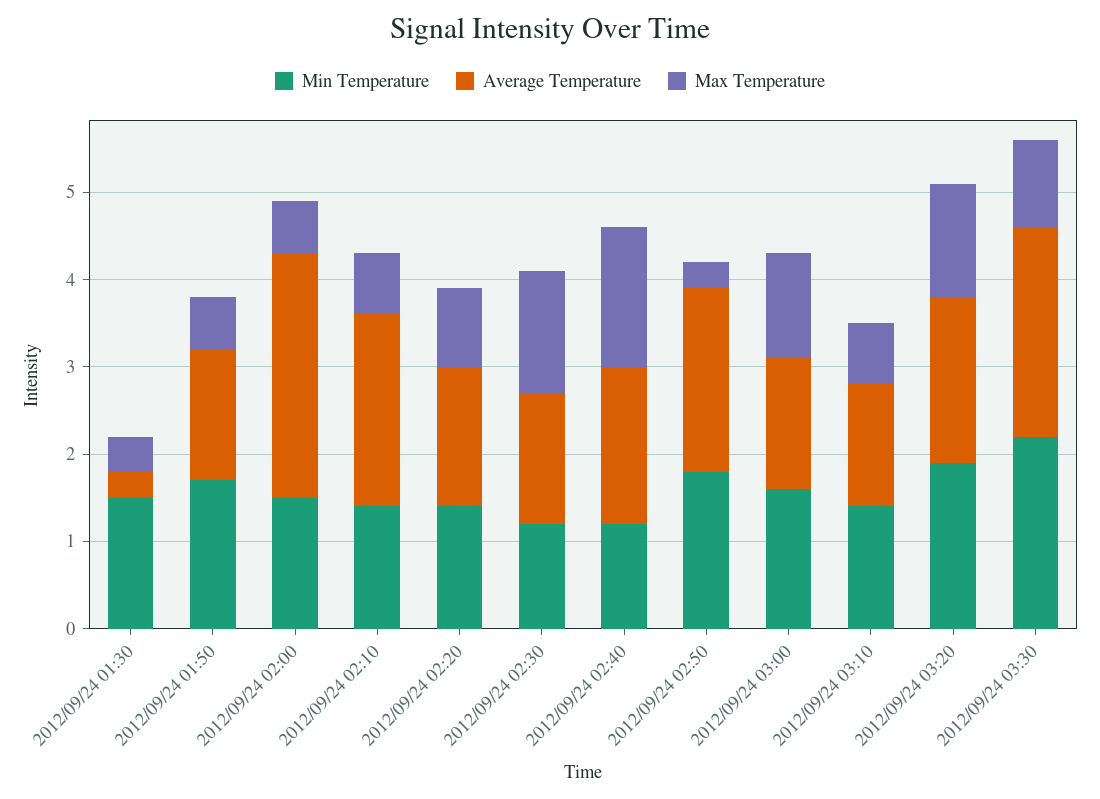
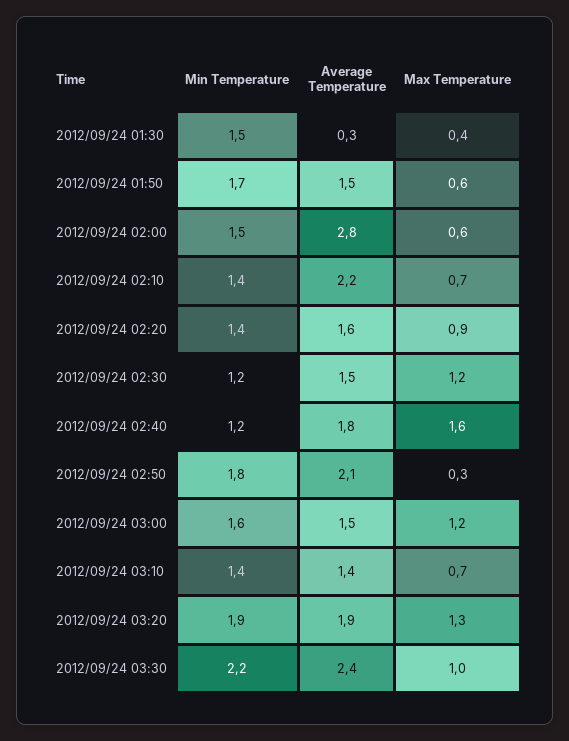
  {
    "Min Temperature": {
      "2012/09/24 01:30": 1.5,
      "2012/09/24 01:50": 1.7,
      "2012/09/24 02:00": 1.5,
      "2012/09/24 02:10": 1.4,
      "2012/09/24 02:20": 1.4,
      "2012/09/24 02:30": 1.2,
      "2012/09/24 02:40": 1.2,
      "2012/09/24 02:50": 1.8,
      "2012/09/24 03:00": 1.6,
      "2012/09/24 03:10": 1.4,
      "2012/09/24 03:20": 1.9,
      "2012/09/24 03:30": 2.2
    },
    "Average Temperature": {
      "2012/09/24 01:30": 0.3,
      "2012/09/24 01:50": 1.5,
      "2012/09/24 02:00": 2.8,
      "2012/09/24 02:10": 2.2,
      "2012/09/24 02:20": 1.6,
      "2012/09/24 02:30": 1.5,
      "2012/09/24 02:40": 1.8,
      "2012/09/24 02:50": 2.1,
      "2012/09/24 03:00": 1.5,
      "2012/09/24 03:10": 1.4,
      "2012/09/24 03:20": 1.9,
      "2012/09/24 03:30": 2.4
    },
    "Max Temperature": {
      "2012/09/24 01:30": 0.4,
      "2012/09/24 01:50": 0.6,
      "2012/09/24 02:00": 0.6,
      "2012/09/24 02:10": 0.7,
      "2012/09/24 02:20": 0.9,
-     "2012/09/24 02:30": 1.4,
+     "2012/09/24 02:30": 1.2,
      "2012/09/24 02:40": 1.6,
      "2012/09/24 02:50": 0.3,
      "2012/09/24 03:00": 1.2,
      "2012/09/24 03:10": 0.7,
      "2012/09/24 03:20": 1.3,
      "2012/09/24 03:30": 1
    }
  }

